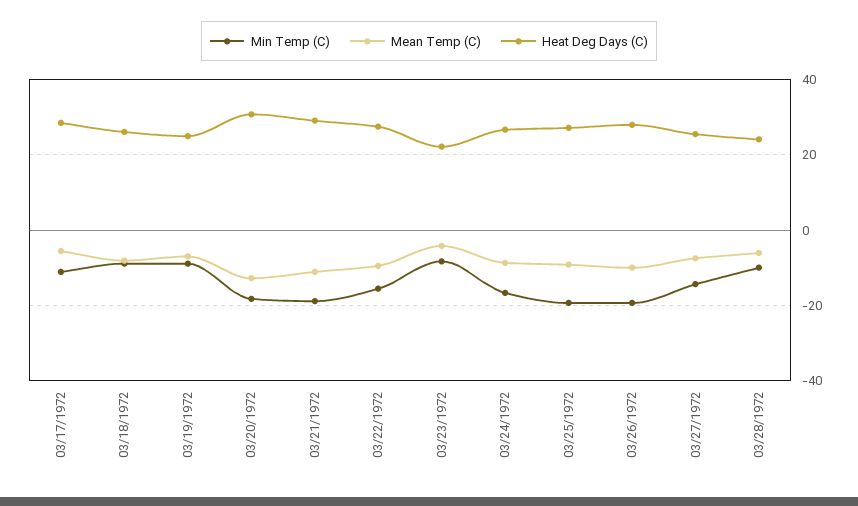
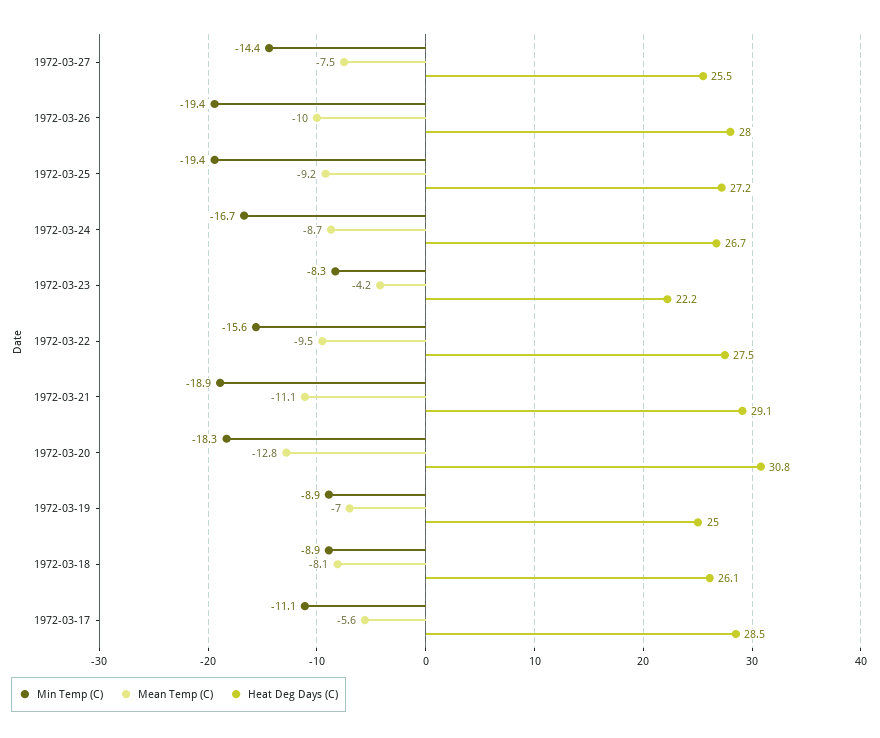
  {
    "Min Temp (C)": {
      "03/17/1972": -11.1,
      "03/18/1972": -8.9,
      "03/19/1972": -8.9,
      "03/20/1972": -18.3,
      "03/21/1972": -18.9,
      "03/22/1972": -15.6,
      "03/23/1972": -8.3,
      "03/24/1972": -16.7,
      "03/25/1972": -19.4,
      "03/26/1972": -19.4,
-     "03/27/1972": -14.4,
+     "03/27/1972": -14.4
-     "03/28/1972": -10
    },
    "Mean Temp (C)": {
      "03/17/1972": -5.6,
      "03/18/1972": -8.1,
      "03/19/1972": -7,
      "03/20/1972": -12.8,
      "03/21/1972": -11.1,
      "03/22/1972": -9.5,
      "03/23/1972": -4.2,
      "03/24/1972": -8.7,
      "03/25/1972": -9.2,
      "03/26/1972": -10,
-     "03/27/1972": -7.5,
+     "03/27/1972": -7.5
-     "03/28/1972": -6
    },
    "Heat Deg Days (C)": {
      "03/17/1972": 28.5,
      "03/18/1972": 26.1,
      "03/19/1972": 25,
      "03/20/1972": 30.8,
      "03/21/1972": 29.1,
      "03/22/1972": 27.5,
      "03/23/1972": 22.2,
      "03/24/1972": 26.7,
      "03/25/1972": 27.2,
      "03/26/1972": 28,
-     "03/27/1972": 25.5,
+     "03/27/1972": 25.5
-     "03/28/1972": 24
    }
  }

